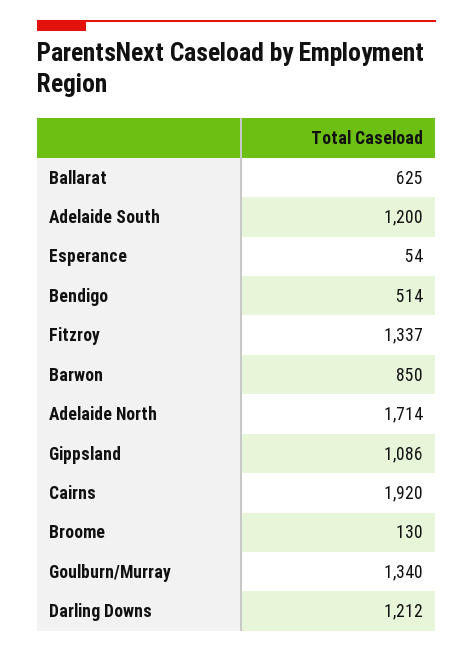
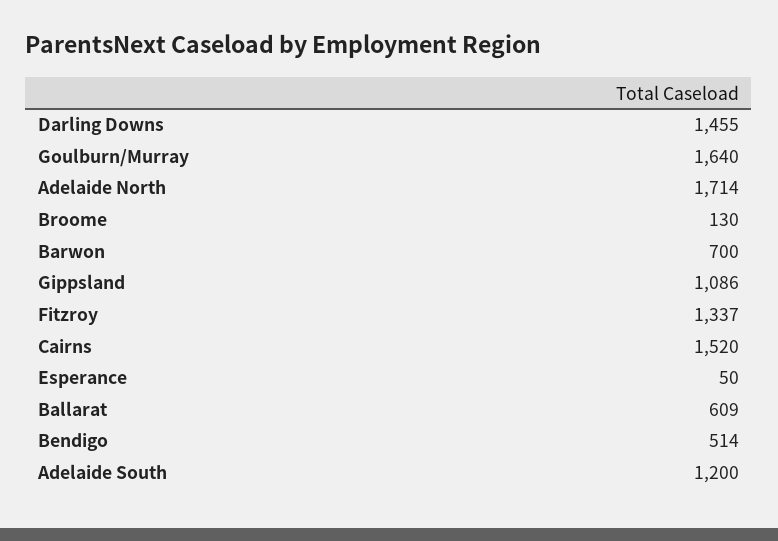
  {
-   "Ballarat": 625,
+   "Ballarat": 609,
    "Adelaide South": 1200,
-   "Esperance": 54,
+   "Esperance": 50,
    "Bendigo": 514,
    "Fitzroy": 1337,
-   "Barwon": 850,
+   "Barwon": 700,
    "Adelaide North": 1714,
    "Gippsland": 1086,
-   "Cairns": 1920,
+   "Cairns": 1520,
    "Broome": 130,
-   "Goulburn/Murray": 1340,
+   "Goulburn/Murray": 1640,
-   "Darling Downs": 1212
+   "Darling Downs": 1455
  }

